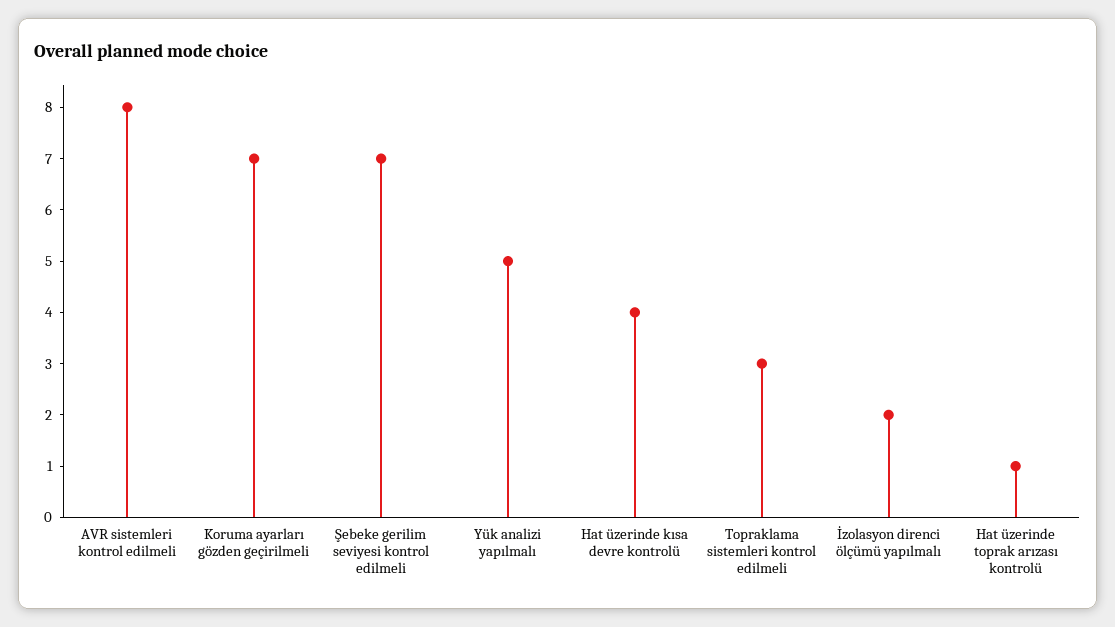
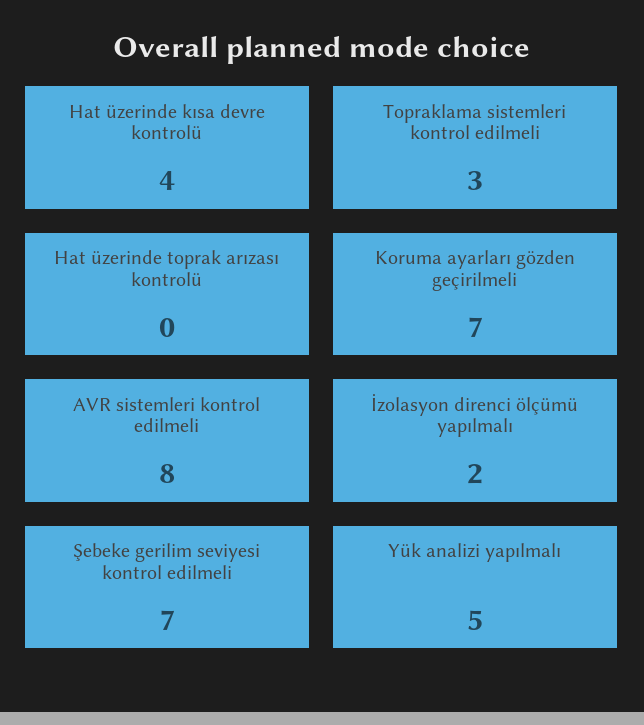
  {
    "AVR sistemleri kontrol edilmeli": 8,
    "Koruma ayarları gözden geçirilmeli": 7,
    "Şebeke gerilim seviyesi kontrol edilmeli": 7,
    "Yük analizi yapılmalı": 5,
    "Hat üzerinde kısa devre kontrolü": 4,
    "Topraklama sistemleri kontrol edilmeli": 3,
    "İzolasyon direnci ölçümü yapılmalı": 2,
-   "Hat üzerinde toprak arızası kontrolü": 1
+   "Hat üzerinde toprak arızası kontrolü": 0
  }

